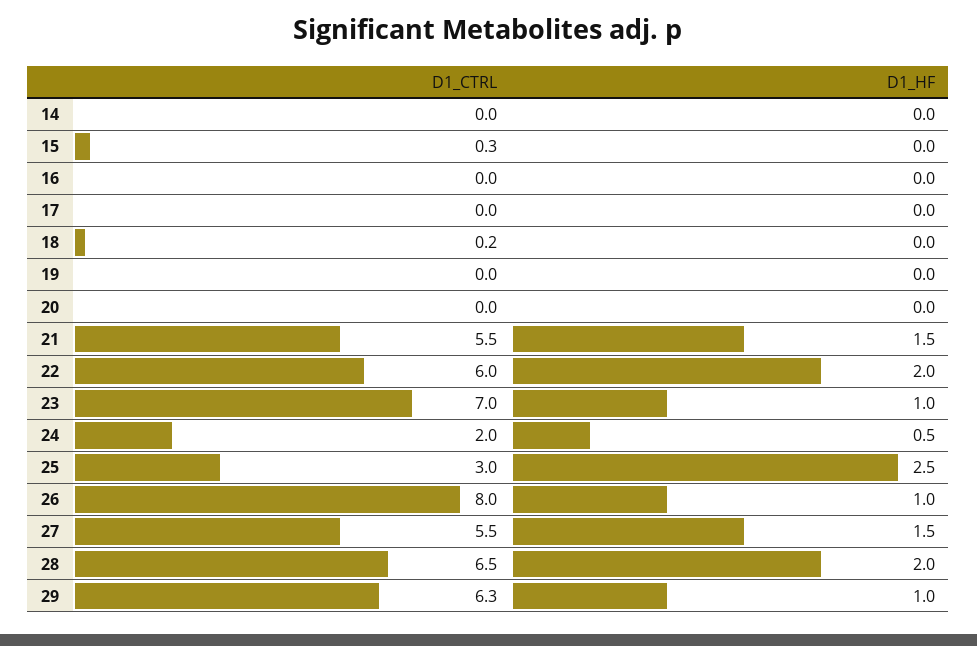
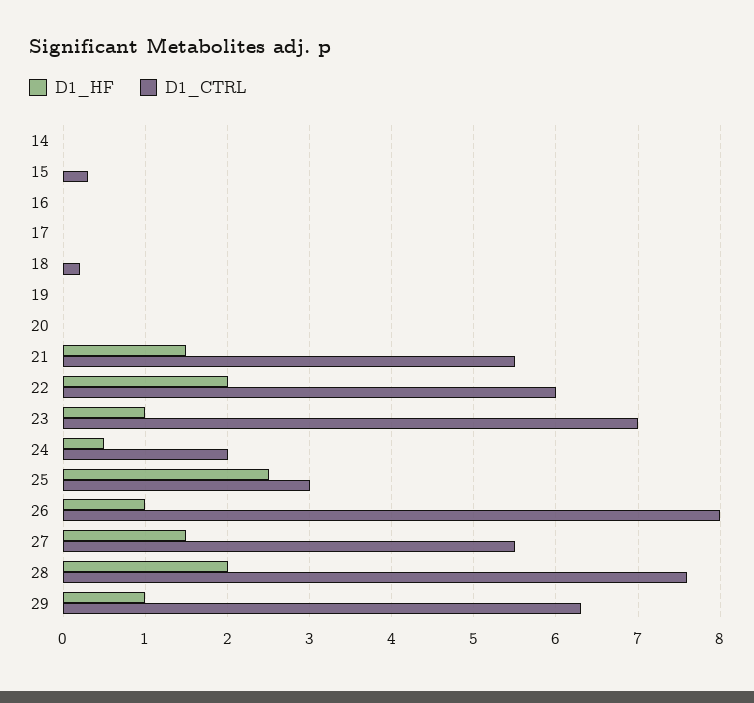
  {
    "D1_CTRL": {
      "14": 0,
      "15": 0.3,
      "16": 0,
      "17": 0,
      "18": 0.2,
      "19": 0,
      "20": 0,
      "21": 5.5,
      "22": 6,
      "23": 7,
      "24": 2,
      "25": 3,
      "26": 8,
      "27": 5.5,
-     "28": 6.5,
+     "28": 7.6,
      "29": 6.3
    },
    "D1_HF": {
      "14": 0,
      "15": 0,
      "16": 0,
      "17": 0,
      "18": 0,
      "19": 0,
      "20": 0,
      "21": 1.5,
      "22": 2,
      "23": 1,
      "24": 0.5,
      "25": 2.5,
      "26": 1,
      "27": 1.5,
      "28": 2,
      "29": 1
    }
  }

